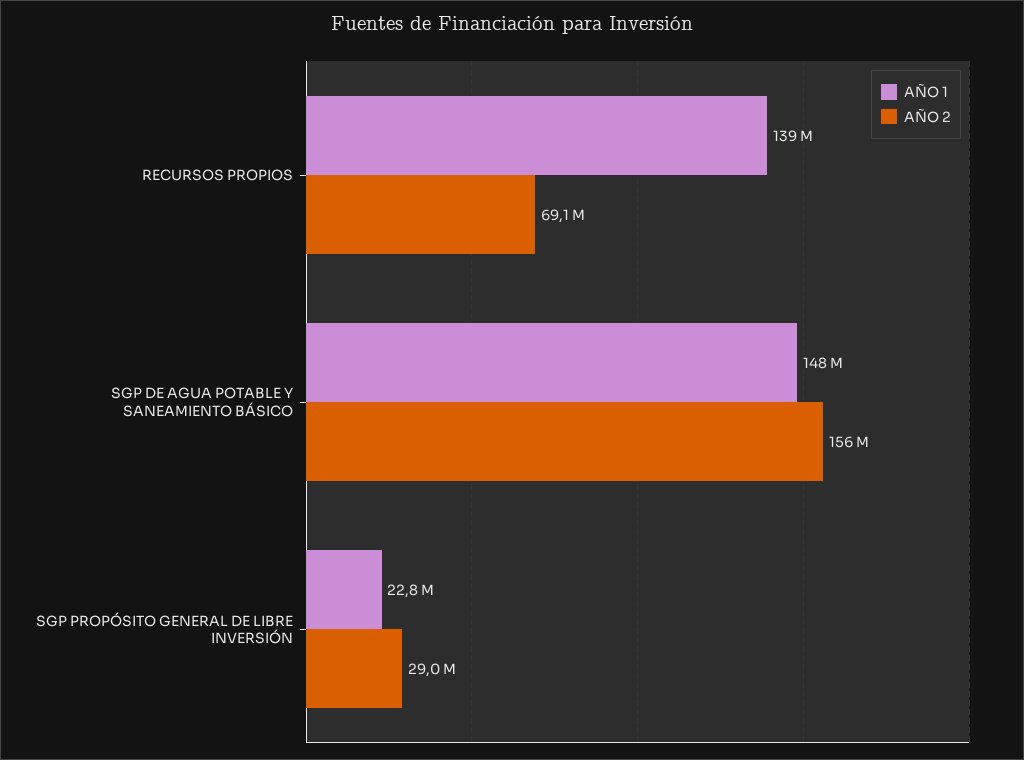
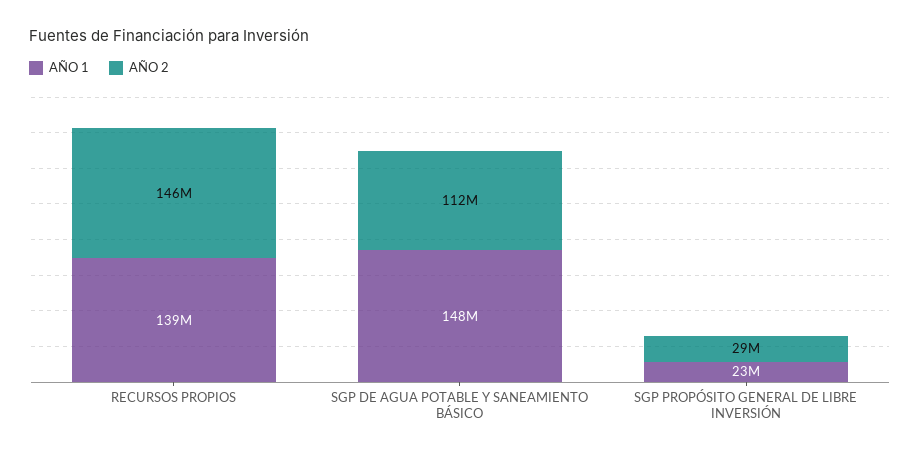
  {
    "AÑO 1": {
      "RECURSOS PROPIOS": 139000000,
      "SGP DE AGUA POTABLE Y SANEAMIENTO BÁSICO": 148000000,
      "SGP PROPÓSITO GENERAL DE LIBRE INVERSIÓN": 22800000
    },
    "AÑO 2": {
-     "RECURSOS PROPIOS": 69100000,
+     "RECURSOS PROPIOS": 146000000,
-     "SGP DE AGUA POTABLE Y SANEAMIENTO BÁSICO": 156000000,
+     "SGP DE AGUA POTABLE Y SANEAMIENTO BÁSICO": 112000000,
      "SGP PROPÓSITO GENERAL DE LIBRE INVERSIÓN": 29000000
    }
  }

